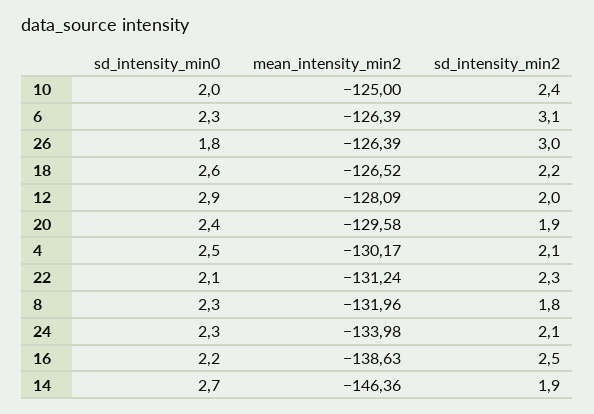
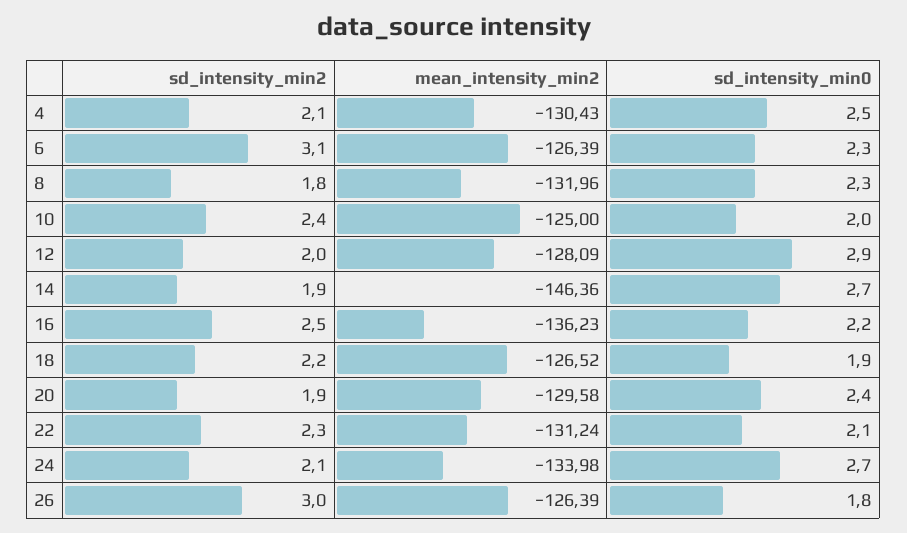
  {
    "sd_intensity_min0": {
      "10": 2,
      "6": 2.3,
      "26": 1.8,
-     "18": 2.6,
+     "18": 1.9,
      "12": 2.9,
      "20": 2.4,
      "4": 2.5,
      "22": 2.1,
      "8": 2.3,
-     "24": 2.3,
+     "24": 2.7,
      "16": 2.2,
      "14": 2.7
    },
    "mean_intensity_min2": {
      "10": -125,
      "6": -126.39,
      "26": -126.39,
      "18": -126.52,
      "12": -128.09,
      "20": -129.58,
-     "4": -130.17,
+     "4": -130.43,
      "22": -131.24,
      "8": -131.96,
      "24": -133.98,
-     "16": -138.63,
+     "16": -136.23,
      "14": -146.36
    },
    "sd_intensity_min2": {
      "10": 2.4,
      "6": 3.1,
      "26": 3,
      "18": 2.2,
      "12": 2,
      "20": 1.9,
      "4": 2.1,
      "22": 2.3,
      "8": 1.8,
      "24": 2.1,
      "16": 2.5,
      "14": 1.9
    }
  }

